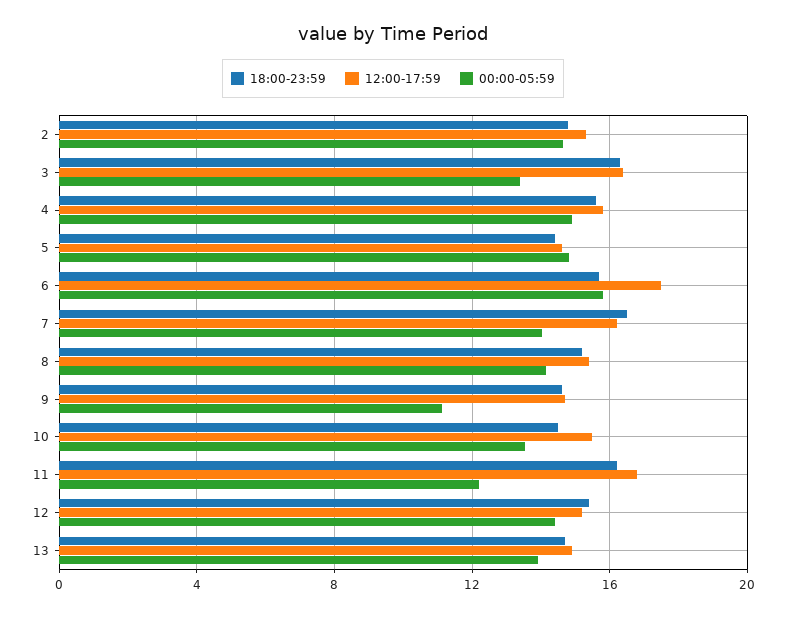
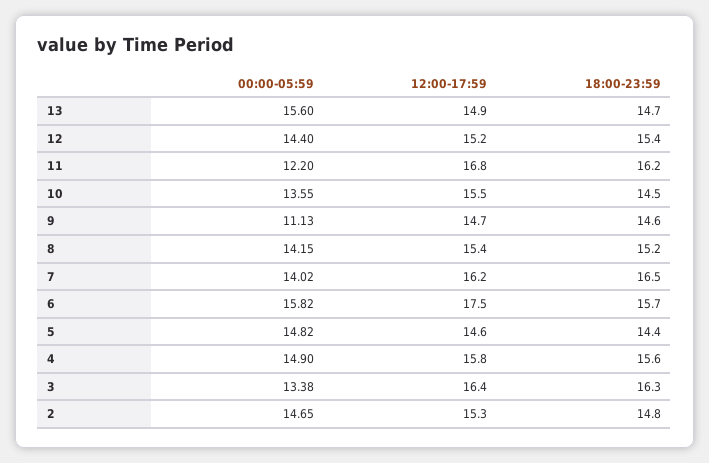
  {
    "18:00-23:59": {
      "2": 14.8,
      "3": 16.3,
      "4": 15.6,
      "5": 14.4,
      "6": 15.7,
      "7": 16.5,
      "8": 15.2,
      "9": 14.6,
      "10": 14.5,
      "11": 16.2,
      "12": 15.4,
      "13": 14.7
    },
    "12:00-17:59": {
      "2": 15.3,
      "3": 16.4,
      "4": 15.8,
      "5": 14.6,
      "6": 17.5,
      "7": 16.2,
      "8": 15.4,
      "9": 14.7,
      "10": 15.5,
      "11": 16.8,
      "12": 15.2,
      "13": 14.9
    },
    "00:00-05:59": {
      "2": 14.65,
      "3": 13.38,
      "4": 14.9,
      "5": 14.82,
      "6": 15.82,
      "7": 14.02,
      "8": 14.15,
      "9": 11.13,
      "10": 13.55,
      "11": 12.2,
      "12": 14.4,
-     "13": 14
+     "13": 15.6
    }
  }

